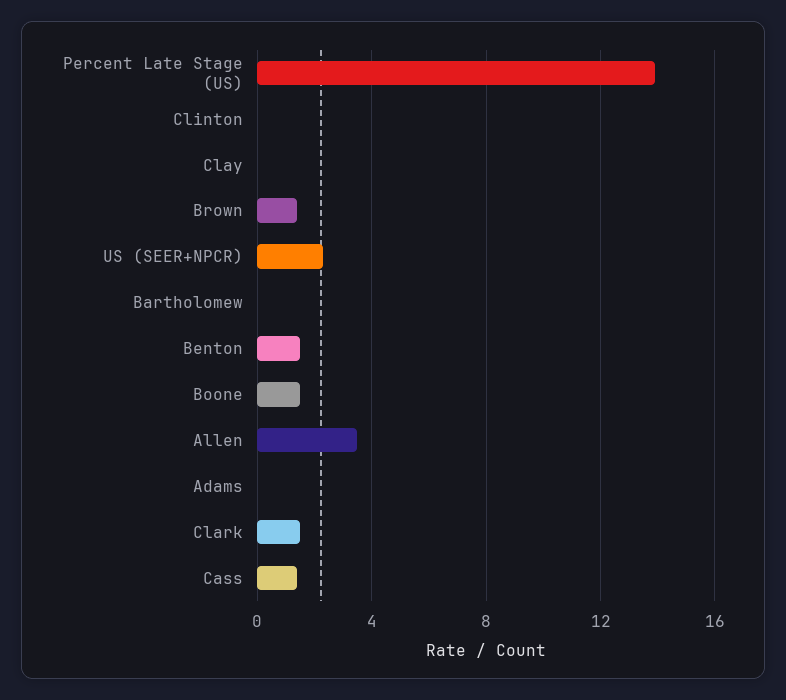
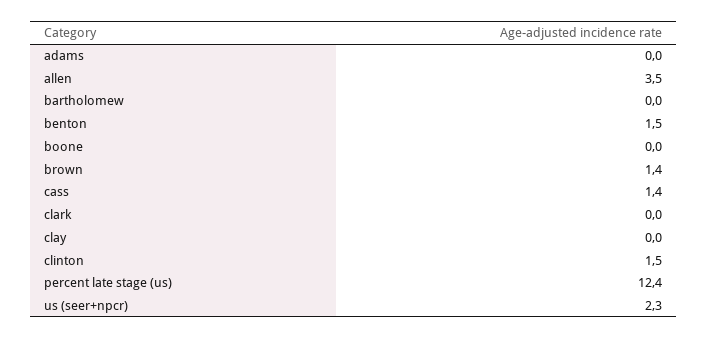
  {
-   "Percent Late Stage (US)": 14,
+   "Percent Late Stage (US)": 12.4,
-   "Clinton": 0,
+   "Clinton": 1.5,
    "Clay": 0,
    "Brown": 1.4,
    "US (SEER+NPCR)": 2.3,
    "Bartholomew": 0,
    "Benton": 1.5,
-   "Boone": 1.5,
+   "Boone": 0,
    "Allen": 3.5,
    "Adams": 0,
-   "Clark": 1.5,
+   "Clark": 0,
    "Cass": 1.4
  }

